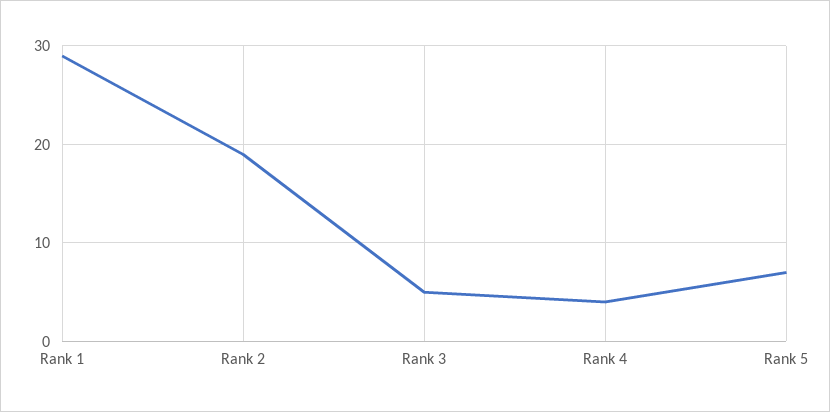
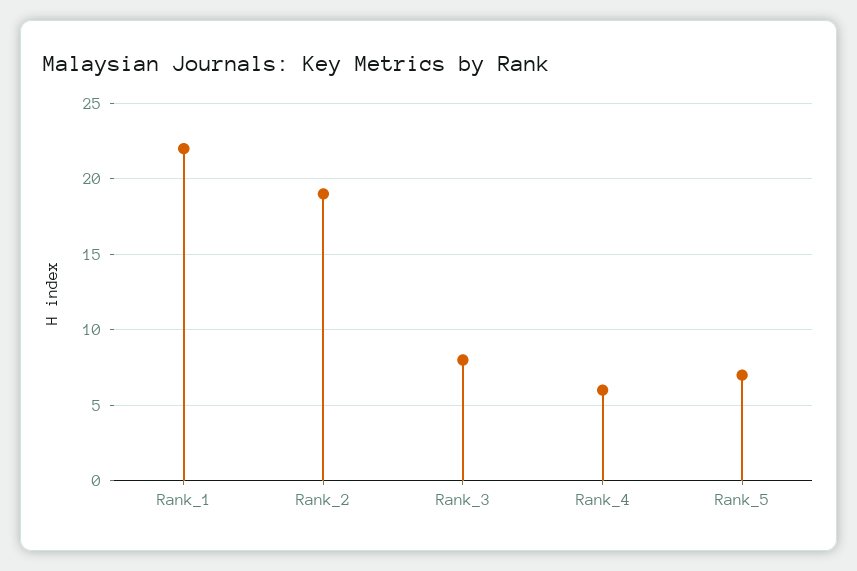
  {
-   "Rank 1": 29,
+   "Rank 1": 22,
    "Rank 2": 19,
-   "Rank 3": 5,
+   "Rank 3": 8,
-   "Rank 4": 4,
+   "Rank 4": 6,
    "Rank 5": 7
  }

